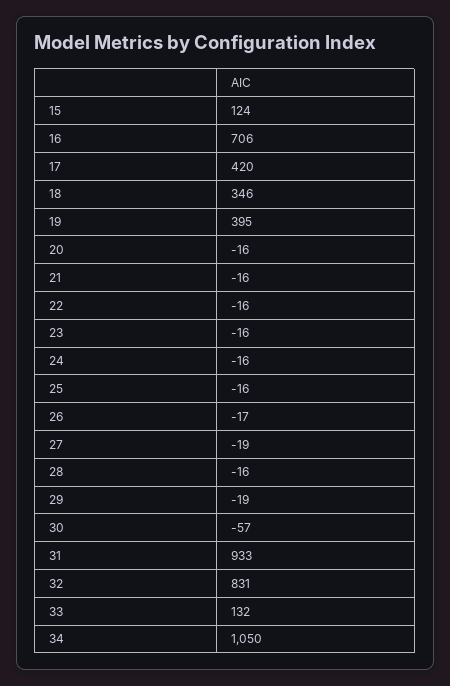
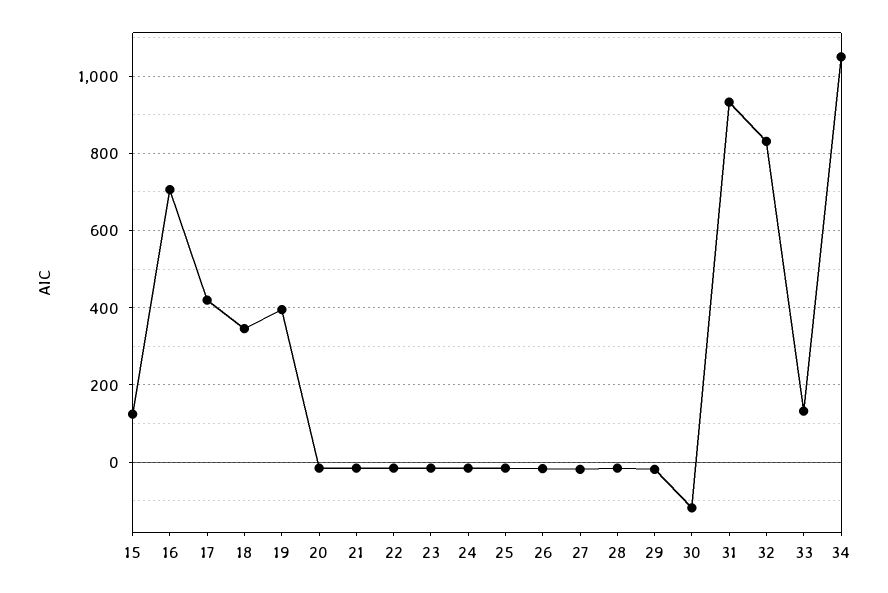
  {
    "15": 124,
    "16": 706,
    "17": 420,
    "18": 346,
    "19": 395,
    "20": -16,
    "21": -16,
    "22": -16,
    "23": -16,
    "24": -16,
    "25": -16,
    "26": -17,
    "27": -19,
    "28": -16,
    "29": -19,
-   "30": -57,
+   "30": -120,
    "31": 933,
    "32": 831,
    "33": 132,
    "34": 1050
  }

